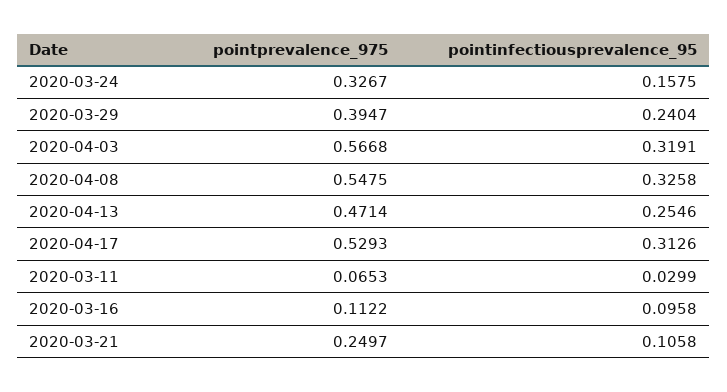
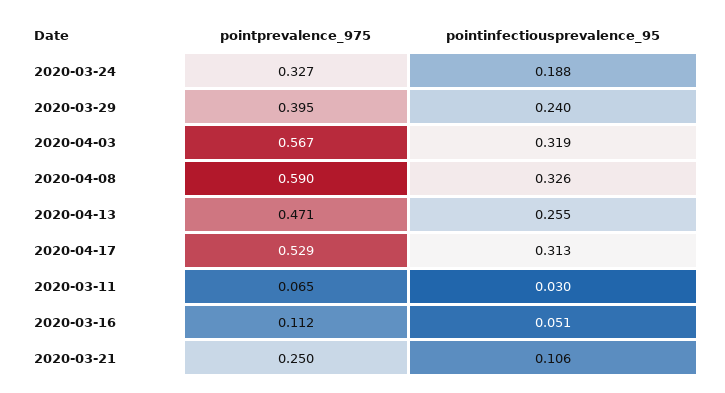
  {
    "pointprevalence_975": {
      "2020-03-24": 0.3267,
      "2020-03-29": 0.3947,
      "2020-04-03": 0.5668,
-     "2020-04-08": 0.5475,
+     "2020-04-08": 0.59,
      "2020-04-13": 0.4714,
      "2020-04-17": 0.5293,
      "2020-03-11": 0.0653,
      "2020-03-16": 0.1122,
      "2020-03-21": 0.2497
    },
    "pointinfectiousprevalence_95": {
-     "2020-03-24": 0.1575,
+     "2020-03-24": 0.188,
      "2020-03-29": 0.2404,
      "2020-04-03": 0.3191,
      "2020-04-08": 0.3258,
      "2020-04-13": 0.2546,
      "2020-04-17": 0.3126,
      "2020-03-11": 0.0299,
-     "2020-03-16": 0.0958,
+     "2020-03-16": 0.051,
      "2020-03-21": 0.1058
    }
  }

